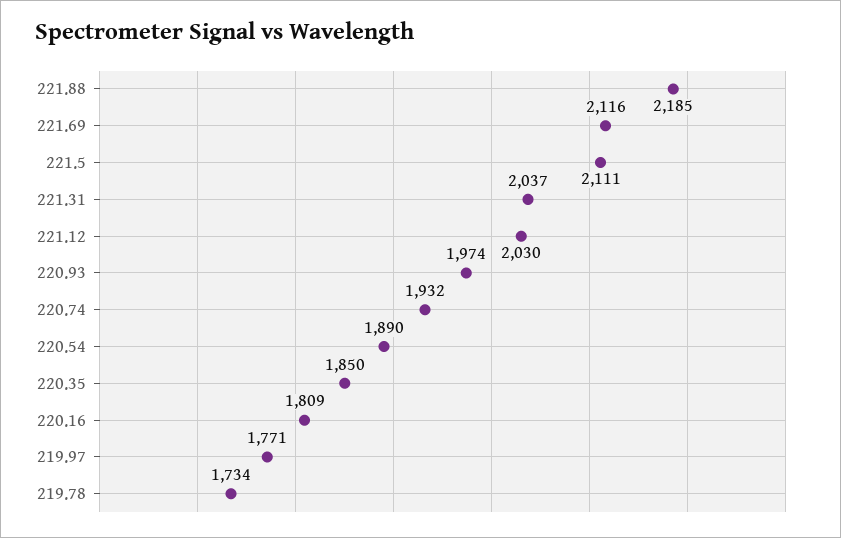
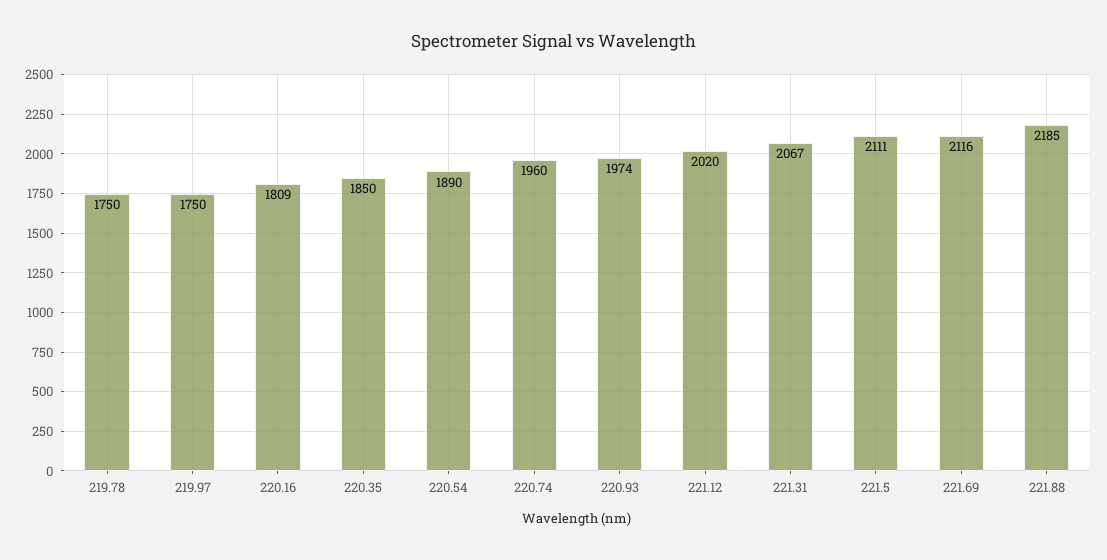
  {
    "221.88": 2185,
    "221.69": 2116,
    "221.5": 2111,
-   "221.31": 2037,
+   "221.31": 2067,
-   "221.12": 2030,
+   "221.12": 2020,
    "220.93": 1974,
-   "220.74": 1932,
+   "220.74": 1960,
    "220.54": 1890,
    "220.35": 1850,
    "220.16": 1809,
-   "219.97": 1771,
+   "219.97": 1750,
-   "219.78": 1734
+   "219.78": 1750
  }

